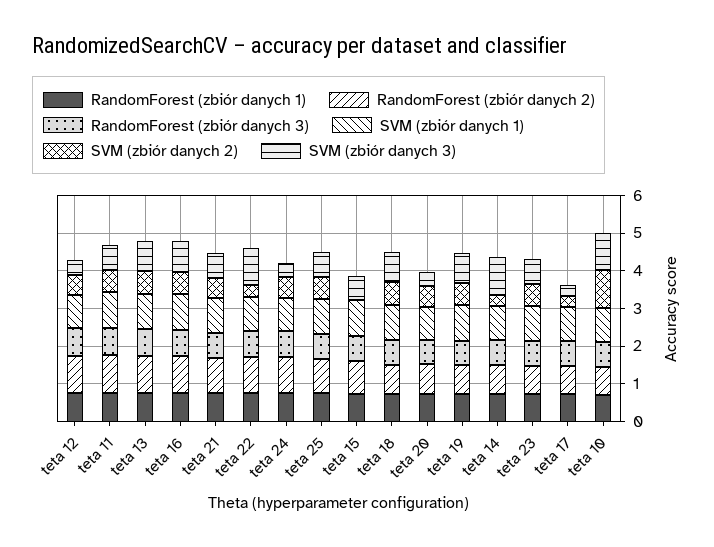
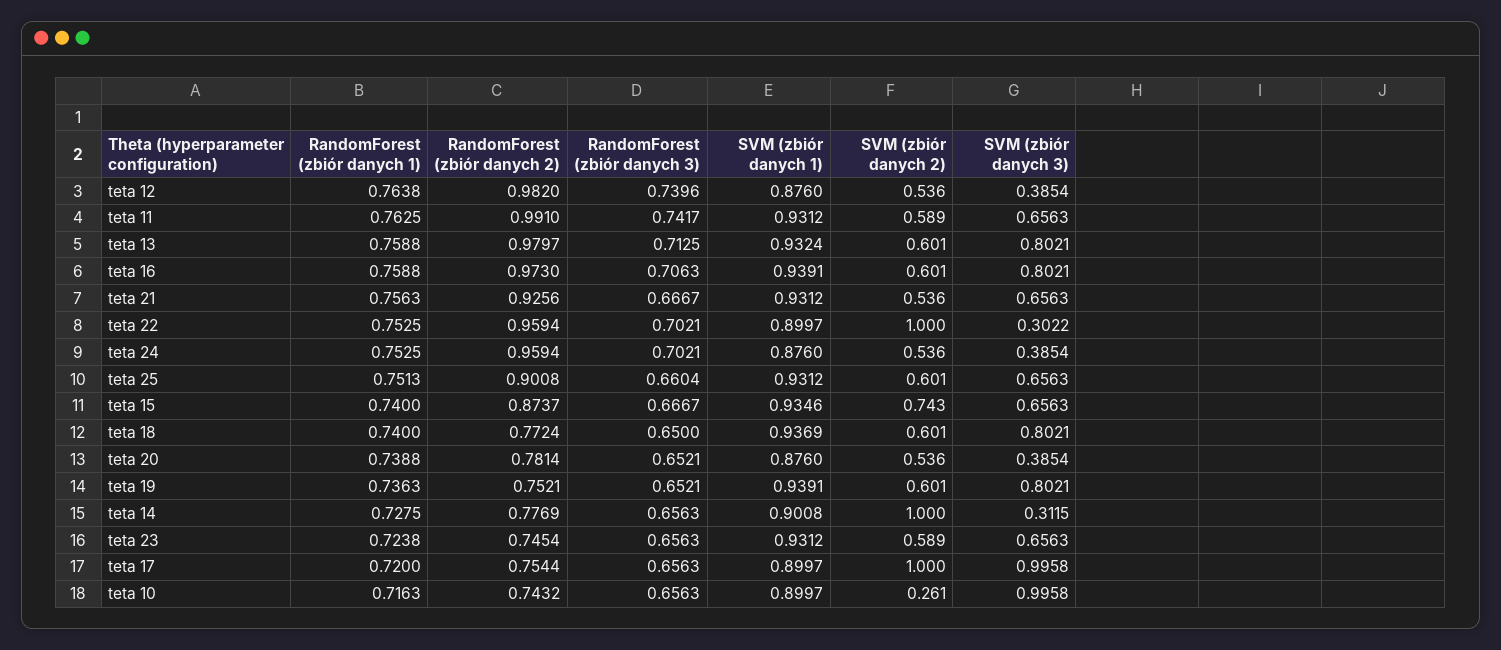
  {
    "RandomForest (zbiór danych 1)": {
      "teta 12": 0.7638,
      "teta 11": 0.7625,
      "teta 13": 0.7588,
      "teta 16": 0.7588,
      "teta 21": 0.7563,
      "teta 22": 0.7525,
      "teta 24": 0.7525,
      "teta 25": 0.7513,
      "teta 15": 0.74,
      "teta 18": 0.74,
      "teta 20": 0.7388,
      "teta 19": 0.7363,
      "teta 14": 0.7275,
      "teta 23": 0.7238,
      "teta 17": 0.72,
      "teta 10": 0.7163
    },
    "RandomForest (zbiór danych 2)": {
      "teta 12": 0.982,
      "teta 11": 0.991,
      "teta 13": 0.9797,
      "teta 16": 0.973,
      "teta 21": 0.9256,
      "teta 22": 0.9594,
      "teta 24": 0.9594,
      "teta 25": 0.9008,
      "teta 15": 0.8737,
      "teta 18": 0.7724,
      "teta 20": 0.7814,
      "teta 19": 0.7521,
      "teta 14": 0.7769,
      "teta 23": 0.7454,
      "teta 17": 0.7544,
      "teta 10": 0.7432
    },
    "RandomForest (zbiór danych 3)": {
      "teta 12": 0.7396,
      "teta 11": 0.7417,
      "teta 13": 0.7125,
      "teta 16": 0.7063,
      "teta 21": 0.6667,
      "teta 22": 0.7021,
      "teta 24": 0.7021,
      "teta 25": 0.6604,
      "teta 15": 0.6667,
      "teta 18": 0.65,
      "teta 20": 0.6521,
      "teta 19": 0.6521,
      "teta 14": 0.6563,
      "teta 23": 0.6563,
      "teta 17": 0.6563,
      "teta 10": 0.6563
    },
    "SVM (zbiór danych 1)": {
      "teta 12": 0.876,
      "teta 11": 0.9312,
      "teta 13": 0.9324,
      "teta 16": 0.9391,
      "teta 21": 0.9312,
      "teta 22": 0.8997,
      "teta 24": 0.876,
      "teta 25": 0.9312,
      "teta 15": 0.9346,
      "teta 18": 0.9369,
      "teta 20": 0.876,
      "teta 19": 0.9391,
      "teta 14": 0.9008,
      "teta 23": 0.9312,
      "teta 17": 0.8997,
      "teta 10": 0.8997
    },
    "SVM (zbiór danych 2)": {
      "teta 12": 0.536,
      "teta 11": 0.589,
      "teta 13": 0.601,
      "teta 16": 0.601,
      "teta 21": 0.536,
-     "teta 22": 0.25,
+     "teta 22": 1,
      "teta 24": 0.536,
      "teta 25": 0.601,
-     "teta 15": 0,
+     "teta 15": 0.743,
      "teta 18": 0.601,
      "teta 20": 0.536,
      "teta 19": 0.601,
-     "teta 14": 0.25,
+     "teta 14": 1,
      "teta 23": 0.589,
-     "teta 17": 0.25,
+     "teta 17": 1,
-     "teta 10": 1
+     "teta 10": 0.261
    },
    "SVM (zbiór danych 3)": {
      "teta 12": 0.3854,
      "teta 11": 0.6563,
      "teta 13": 0.8021,
      "teta 16": 0.8021,
      "teta 21": 0.6563,
-     "teta 22": 1,
+     "teta 22": 0.3022,
      "teta 24": 0.3854,
      "teta 25": 0.6563,
      "teta 15": 0.6563,
      "teta 18": 0.8021,
      "teta 20": 0.3854,
      "teta 19": 0.8021,
-     "teta 14": 1,
+     "teta 14": 0.3115,
      "teta 23": 0.6563,
-     "teta 17": 0.25,
+     "teta 17": 0.9958,
      "teta 10": 0.9958
    }
  }

